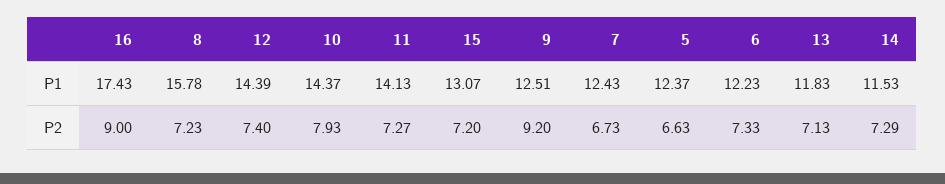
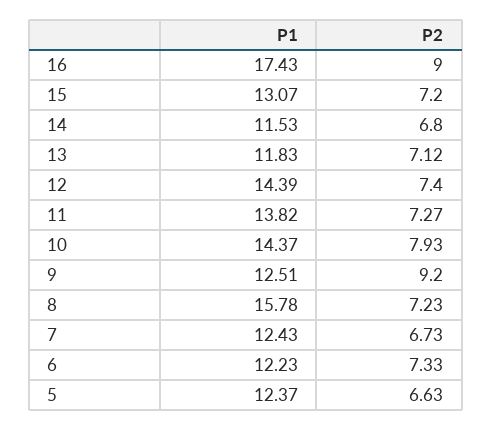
  {
    "16": {
      "P1": 17.43,
      "P2": 9
    },
    "8": {
      "P1": 15.78,
      "P2": 7.23
    },
    "12": {
      "P1": 14.39,
      "P2": 7.4
    },
    "10": {
      "P1": 14.37,
      "P2": 7.93
    },
    "11": {
-     "P1": 14.13,
+     "P1": 13.82,
      "P2": 7.27
    },
    "15": {
      "P1": 13.07,
      "P2": 7.2
    },
    "9": {
      "P1": 12.51,
      "P2": 9.2
    },
    "7": {
      "P1": 12.43,
      "P2": 6.73
    },
    "5": {
      "P1": 12.37,
      "P2": 6.63
    },
    "6": {
      "P1": 12.23,
      "P2": 7.33
    },
    "13": {
      "P1": 11.83,
-     "P2": 7.13
+     "P2": 7.12
    },
    "14": {
      "P1": 11.53,
-     "P2": 7.29
+     "P2": 6.8
    }
  }

